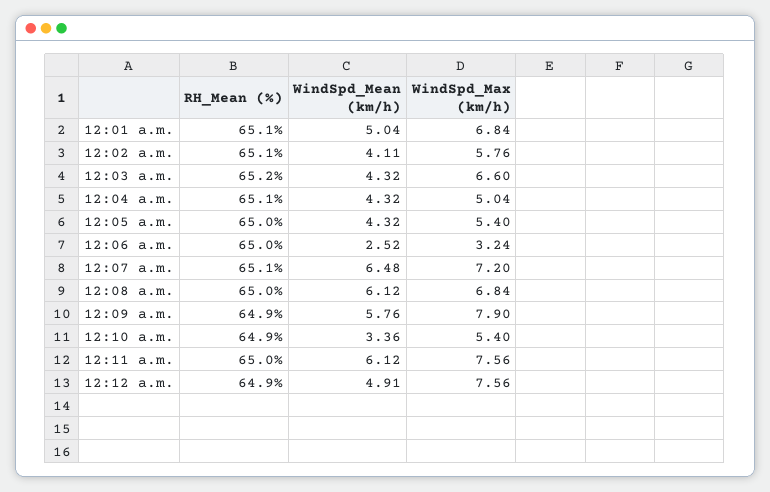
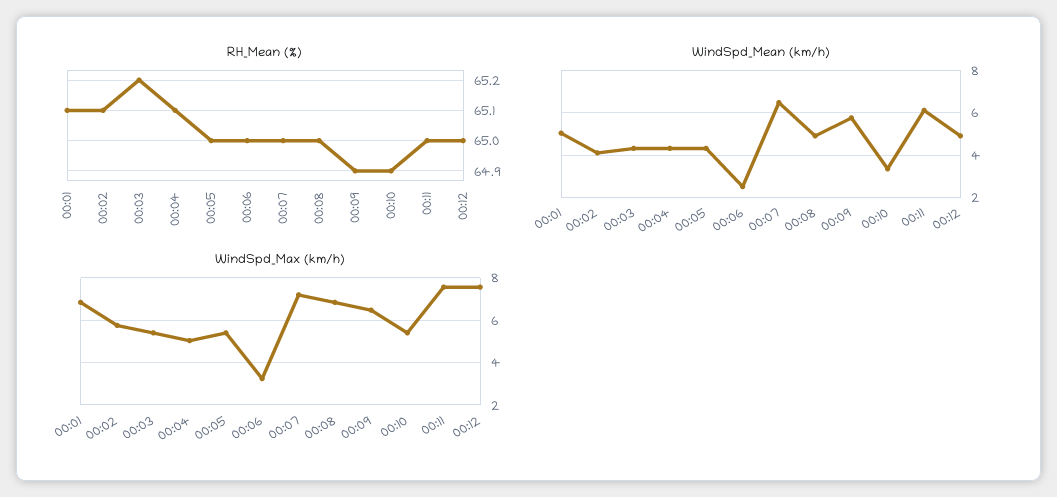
  {
    "RH_Mean (%)": {
      "12:01 a.m.": 65.1,
      "12:02 a.m.": 65.1,
      "12:03 a.m.": 65.2,
      "12:04 a.m.": 65.1,
      "12:05 a.m.": 65,
      "12:06 a.m.": 65,
-     "12:07 a.m.": 65.1,
+     "12:07 a.m.": 65,
      "12:08 a.m.": 65,
      "12:09 a.m.": 64.9,
      "12:10 a.m.": 64.9,
      "12:11 a.m.": 65,
-     "12:12 a.m.": 64.9
+     "12:12 a.m.": 65
    },
    "WindSpd_Mean (km/h)": {
      "12:01 a.m.": 5.04,
      "12:02 a.m.": 4.11,
      "12:03 a.m.": 4.32,
      "12:04 a.m.": 4.32,
      "12:05 a.m.": 4.32,
      "12:06 a.m.": 2.52,
      "12:07 a.m.": 6.48,
-     "12:08 a.m.": 6.12,
+     "12:08 a.m.": 5,
      "12:09 a.m.": 5.76,
      "12:10 a.m.": 3.36,
      "12:11 a.m.": 6.12,
      "12:12 a.m.": 4.91
    },
    "WindSpd_Max (km/h)": {
      "12:01 a.m.": 6.84,
      "12:02 a.m.": 5.76,
-     "12:03 a.m.": 6.6,
+     "12:03 a.m.": 5.5,
      "12:04 a.m.": 5.04,
      "12:05 a.m.": 5.4,
      "12:06 a.m.": 3.24,
      "12:07 a.m.": 7.2,
      "12:08 a.m.": 6.84,
-     "12:09 a.m.": 7.9,
+     "12:09 a.m.": 6.5,
      "12:10 a.m.": 5.4,
      "12:11 a.m.": 7.56,
      "12:12 a.m.": 7.56
    }
  }

